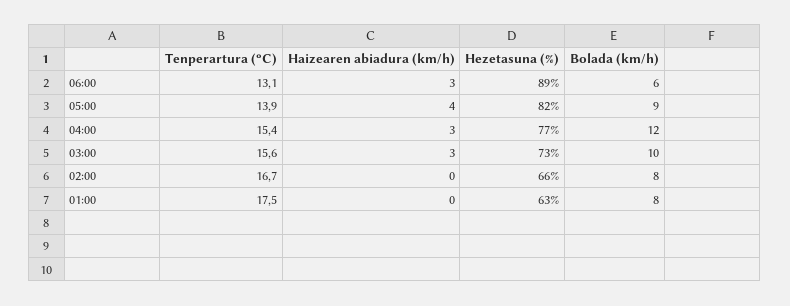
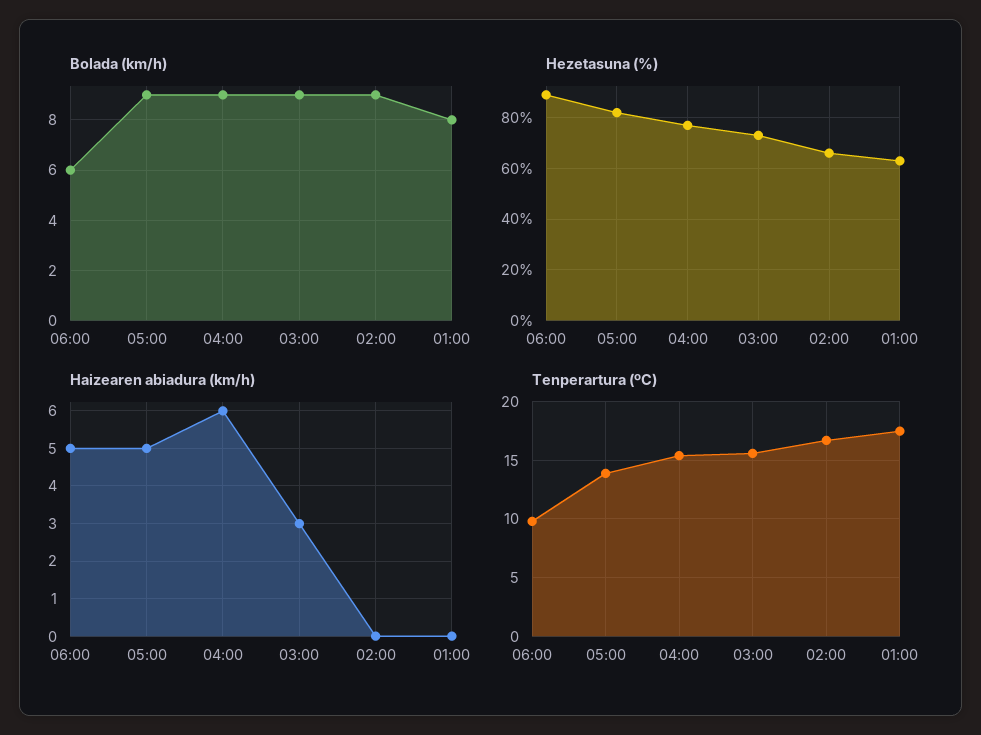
  {
    "Tenperartura (ºC)": {
-     "06:00": 13.1,
+     "06:00": 10,
      "05:00": 13.9,
      "04:00": 15.4,
      "03:00": 15.6,
      "02:00": 16.7,
      "01:00": 17.5
    },
    "Haizearen abiadura (km/h)": {
-     "06:00": 3,
+     "06:00": 5,
-     "05:00": 4,
+     "05:00": 5,
-     "04:00": 3,
+     "04:00": 6,
      "03:00": 3,
      "02:00": 0,
      "01:00": 0
    },
    "Hezetasuna (%)": {
      "06:00": 89,
      "05:00": 82,
      "04:00": 77,
      "03:00": 73,
      "02:00": 66,
      "01:00": 63
    },
    "Bolada (km/h)": {
      "06:00": 6,
      "05:00": 9,
-     "04:00": 12,
+     "04:00": 9,
-     "03:00": 10,
+     "03:00": 9,
-     "02:00": 8,
+     "02:00": 9,
      "01:00": 8
    }
  }

